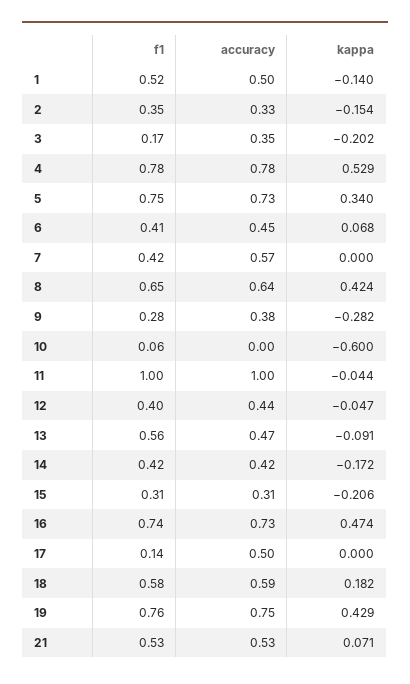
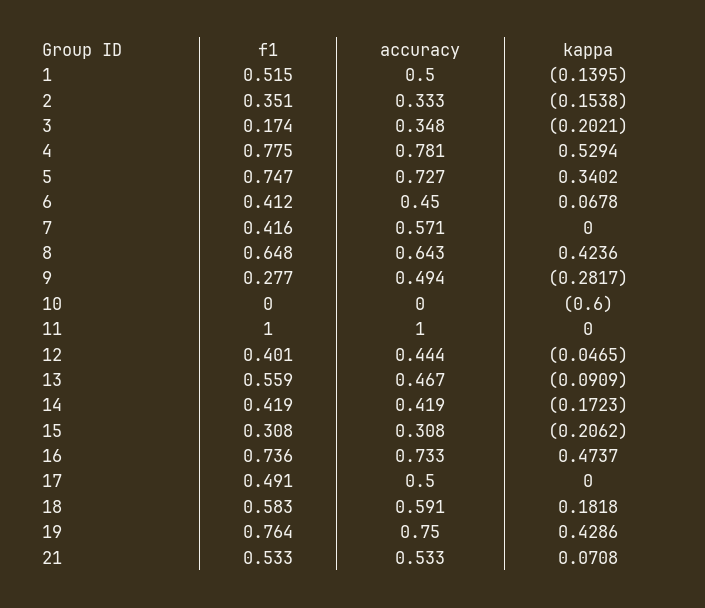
  {
    "f1": {
      "1": 0.515,
      "2": 0.351,
      "3": 0.174,
      "4": 0.775,
      "5": 0.747,
      "6": 0.412,
      "7": 0.416,
      "8": 0.648,
      "9": 0.277,
-     "10": 0.06,
+     "10": 0,
      "11": 1,
      "12": 0.401,
      "13": 0.559,
      "14": 0.419,
      "15": 0.308,
      "16": 0.736,
-     "17": 0.14,
+     "17": 0.491,
      "18": 0.583,
      "19": 0.764,
      "21": 0.533
    },
    "accuracy": {
      "1": 0.5,
      "2": 0.333,
      "3": 0.348,
      "4": 0.781,
      "5": 0.727,
      "6": 0.45,
      "7": 0.571,
      "8": 0.643,
-     "9": 0.38,
+     "9": 0.494,
      "10": 0,
      "11": 1,
      "12": 0.444,
      "13": 0.467,
      "14": 0.419,
      "15": 0.308,
      "16": 0.733,
      "17": 0.5,
      "18": 0.591,
      "19": 0.75,
      "21": 0.533
    },
    "kappa": {
      "1": -0.1395,
      "2": -0.1538,
      "3": -0.2021,
      "4": 0.5294,
      "5": 0.3402,
      "6": 0.0678,
      "7": 0,
      "8": 0.4236,
      "9": -0.2817,
      "10": -0.6,
-     "11": -0.044,
+     "11": 0,
      "12": -0.0465,
      "13": -0.0909,
      "14": -0.1723,
      "15": -0.2062,
      "16": 0.4737,
      "17": 0,
      "18": 0.1818,
      "19": 0.4286,
      "21": 0.0708
    }
  }

